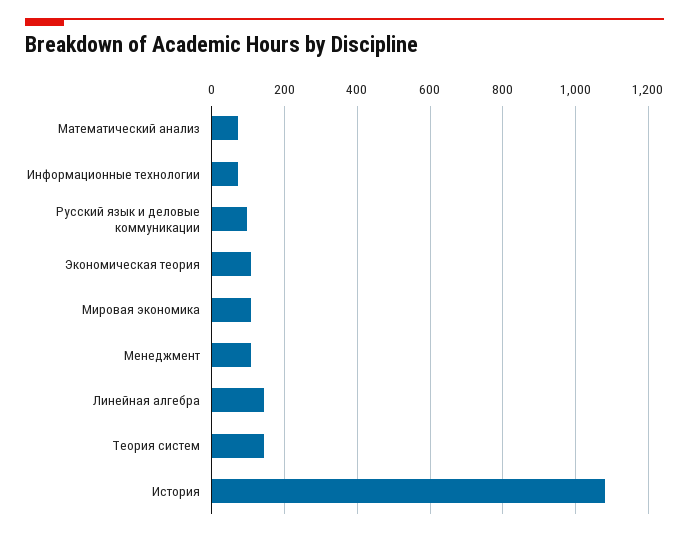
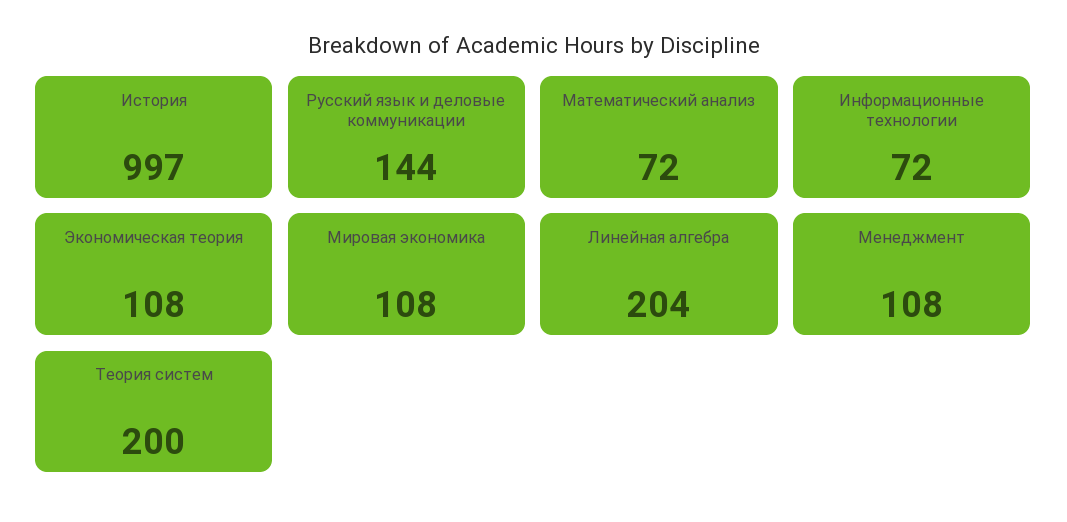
  {
    "Математический анализ": 72,
    "Информационные технологии": 72,
-   "Русский язык и деловые коммуникации": 100,
+   "Русский язык и деловые коммуникации": 144,
    "Экономическая теория": 108,
    "Мировая экономика": 108,
    "Менеджмент": 108,
-   "Линейная алгебра": 140,
+   "Линейная алгебра": 204,
-   "Теория систем": 140,
+   "Теория систем": 200,
-   "История": 1080
+   "История": 997
  }

